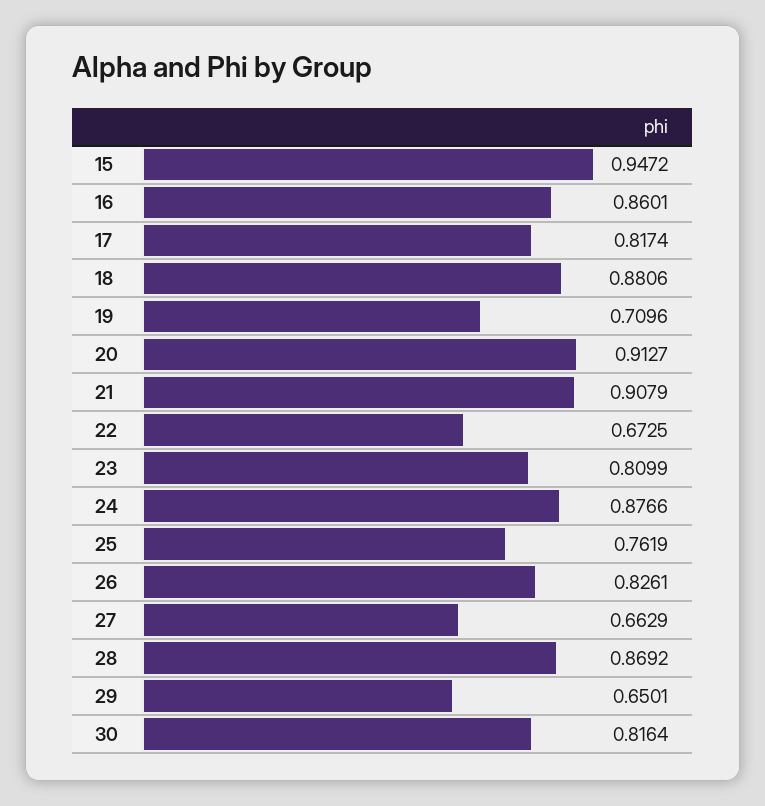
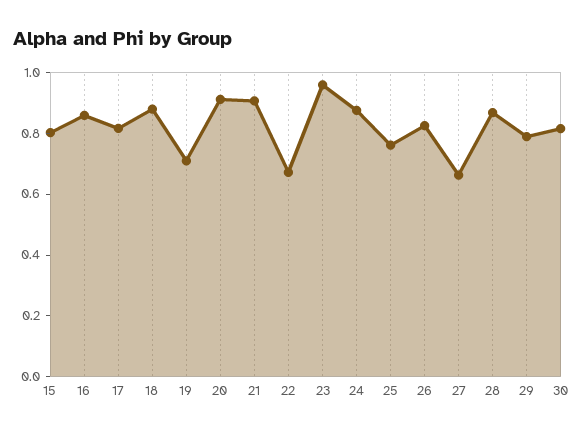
  {
-   "15": 0.9472,
+   "15": 0.8,
    "16": 0.8601,
    "17": 0.8174,
    "18": 0.8806,
    "19": 0.7096,
    "20": 0.9127,
    "21": 0.9079,
    "22": 0.6725,
-   "23": 0.8099,
+   "23": 0.95,
    "24": 0.8766,
    "25": 0.7619,
    "26": 0.8261,
    "27": 0.6629,
    "28": 0.8692,
-   "29": 0.6501,
+   "29": 0.8,
    "30": 0.8164
  }

